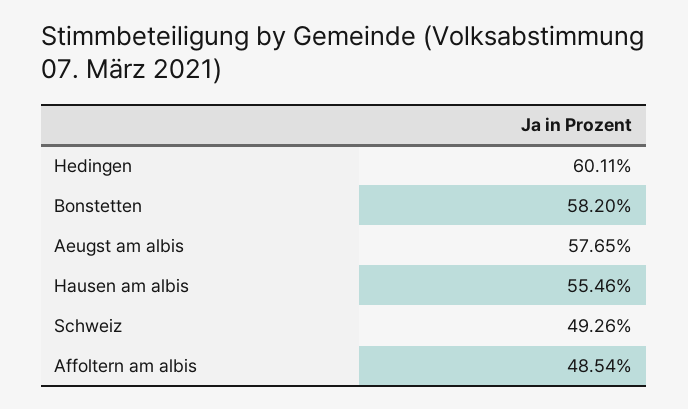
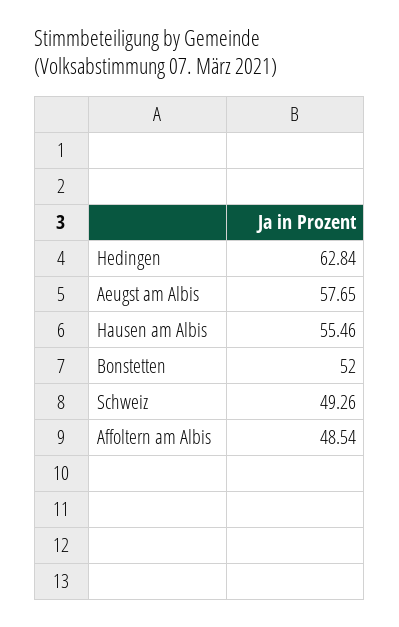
  {
-   "Hedingen": 60.11,
+   "Hedingen": 62.84,
-   "Bonstetten": 58.2,
+   "Bonstetten": 52,
    "Aeugst am albis": 57.65,
    "Hausen am albis": 55.46,
    "Schweiz": 49.26,
    "Affoltern am albis": 48.54
  }

